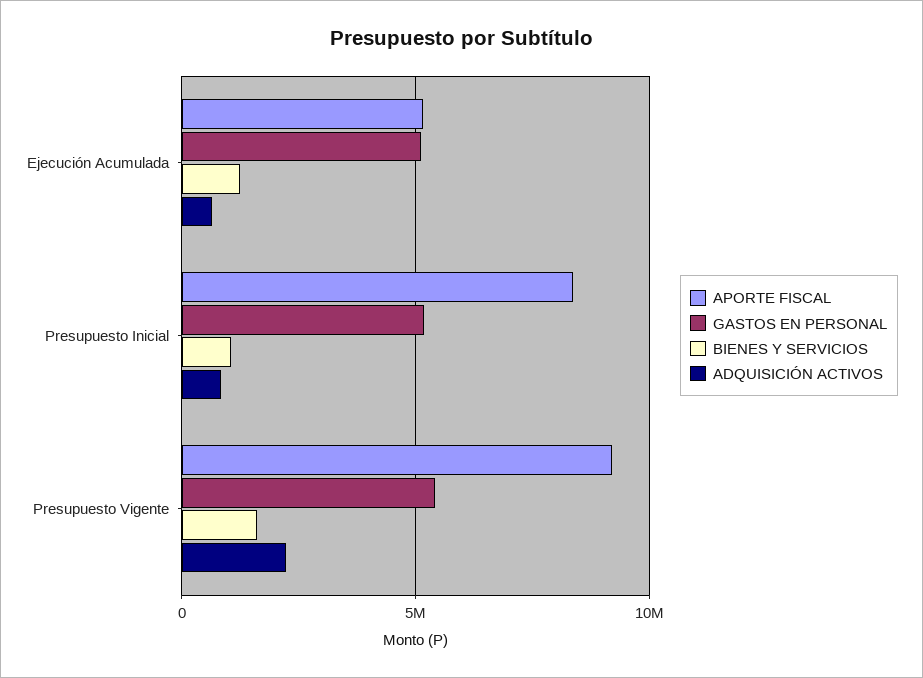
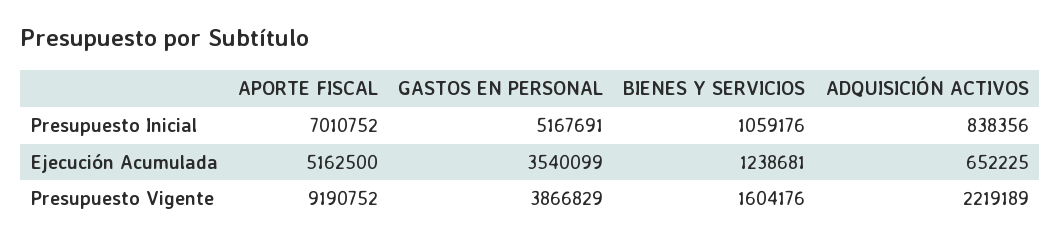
  {
    "APORTE FISCAL": {
      "Ejecución Acumulada": 5162500,
-     "Presupuesto Inicial": 8500000,
+     "Presupuesto Inicial": 7010752,
      "Presupuesto Vigente": 9190752
    },
    "GASTOS EN PERSONAL": {
-     "Ejecución Acumulada": 5000000,
+     "Ejecución Acumulada": 3540099,
      "Presupuesto Inicial": 5167691,
-     "Presupuesto Vigente": 5500000
+     "Presupuesto Vigente": 3866829
    },
    "BIENES Y SERVICIOS": {
      "Ejecución Acumulada": 1238681,
      "Presupuesto Inicial": 1059176,
      "Presupuesto Vigente": 1604176
    },
    "ADQUISICIÓN ACTIVOS": {
      "Ejecución Acumulada": 652225,
      "Presupuesto Inicial": 838356,
      "Presupuesto Vigente": 2219189
    }
  }

